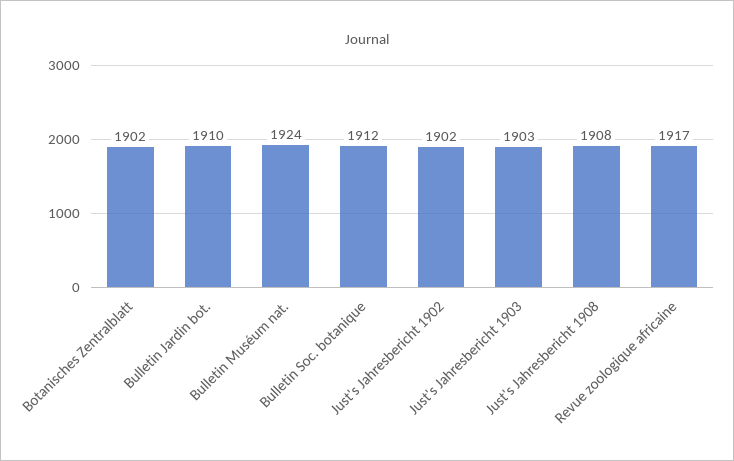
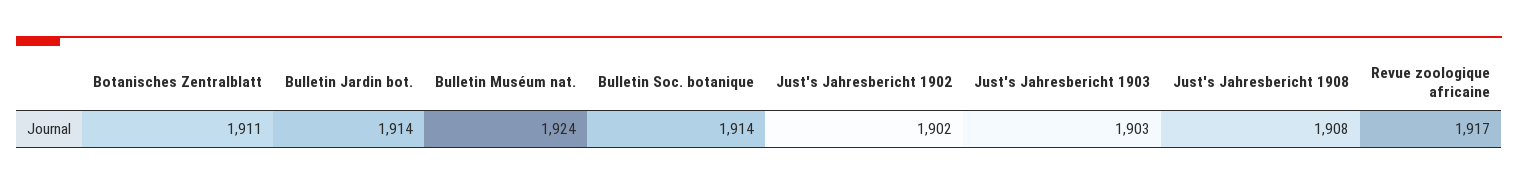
  {
-   "Botanisches Zentralblatt": 1902,
+   "Botanisches Zentralblatt": 1911,
-   "Bulletin Jardin bot.": 1910,
+   "Bulletin Jardin bot.": 1914,
    "Bulletin Muséum nat.": 1924,
-   "Bulletin Soc. botanique": 1912,
+   "Bulletin Soc. botanique": 1914,
    "Just's Jahresbericht 1902": 1902,
    "Just's Jahresbericht 1903": 1903,
    "Just's Jahresbericht 1908": 1908,
    "Revue zoologique africaine": 1917
  }

